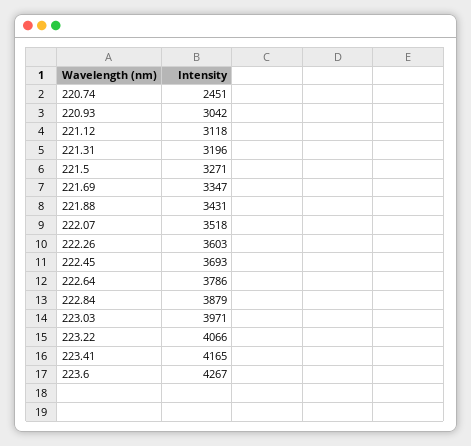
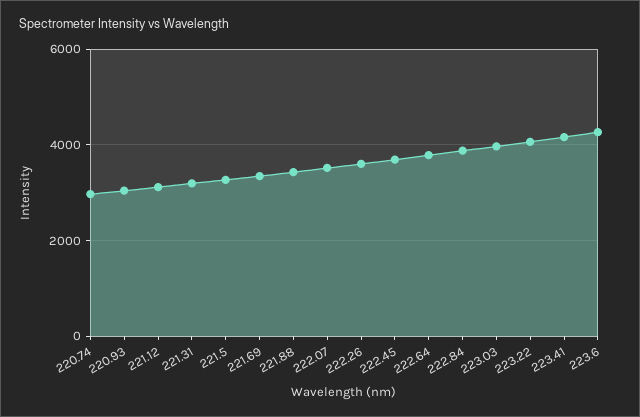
  {
-   "220.74": 2451,
+   "220.74": 3000,
    "220.93": 3042,
    "221.12": 3118,
    "221.31": 3196,
    "221.5": 3271,
    "221.69": 3347,
    "221.88": 3431,
    "222.07": 3518,
    "222.26": 3603,
    "222.45": 3693,
    "222.64": 3786,
    "222.84": 3879,
    "223.03": 3971,
    "223.22": 4066,
    "223.41": 4165,
    "223.6": 4267
  }

